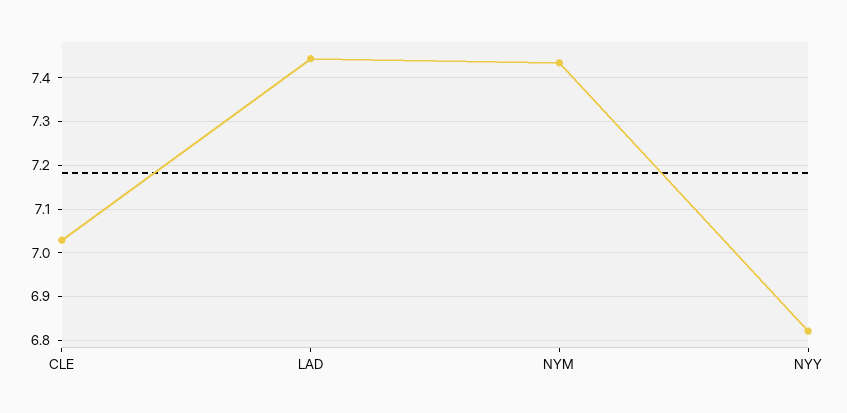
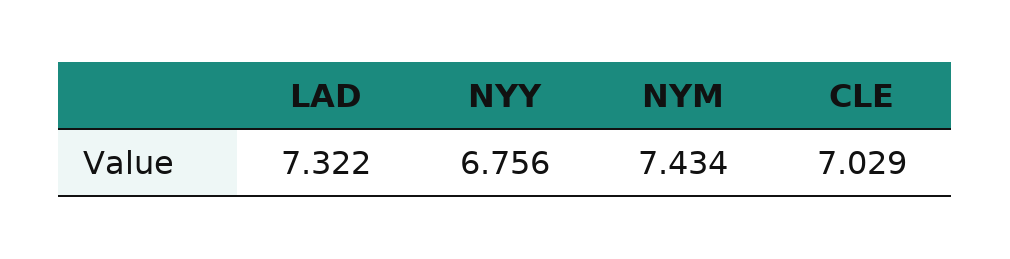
  {
    "CLE": 7.029,
-   "LAD": 7.44,
+   "LAD": 7.322,
    "NYM": 7.434,
-   "NYY": 6.82
+   "NYY": 6.756
  }

